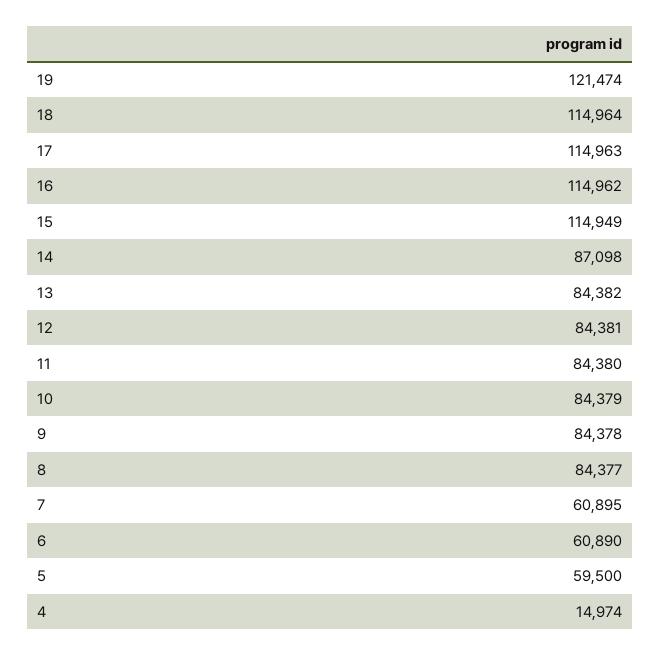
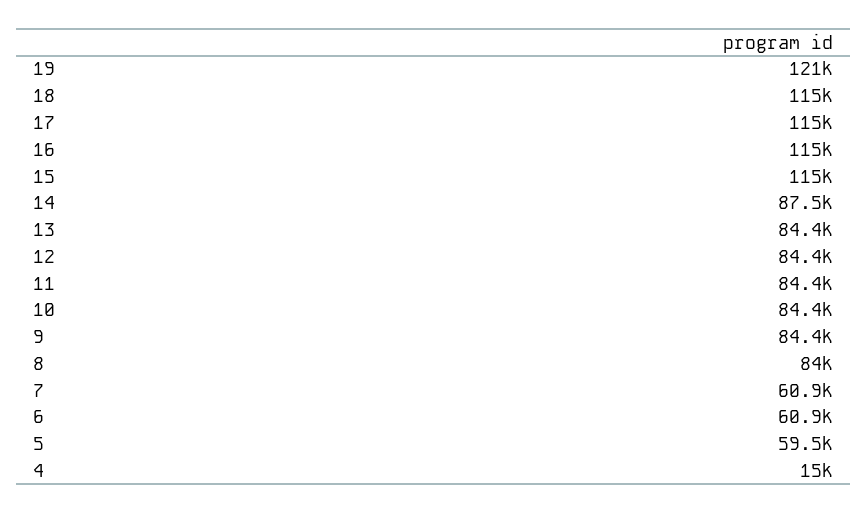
  {
    "19": 121474,
    "18": 114964,
    "17": 114963,
    "16": 114962,
    "15": 114949,
-   "14": 87098,
+   "14": 87500,
    "13": 84382,
    "12": 84381,
    "11": 84380,
    "10": 84379,
    "9": 84378,
-   "8": 84377,
+   "8": 84000,
    "7": 60895,
    "6": 60890,
    "5": 59500,
    "4": 14974
  }

